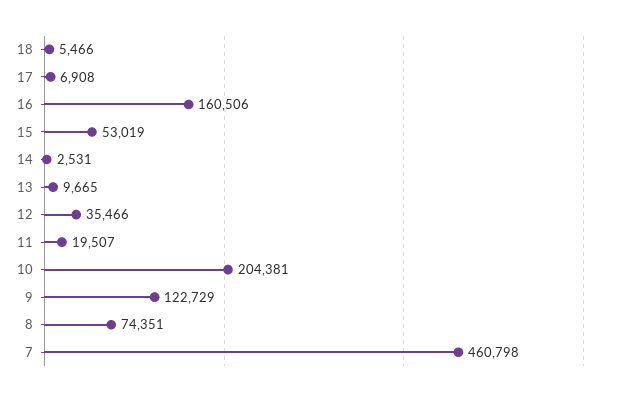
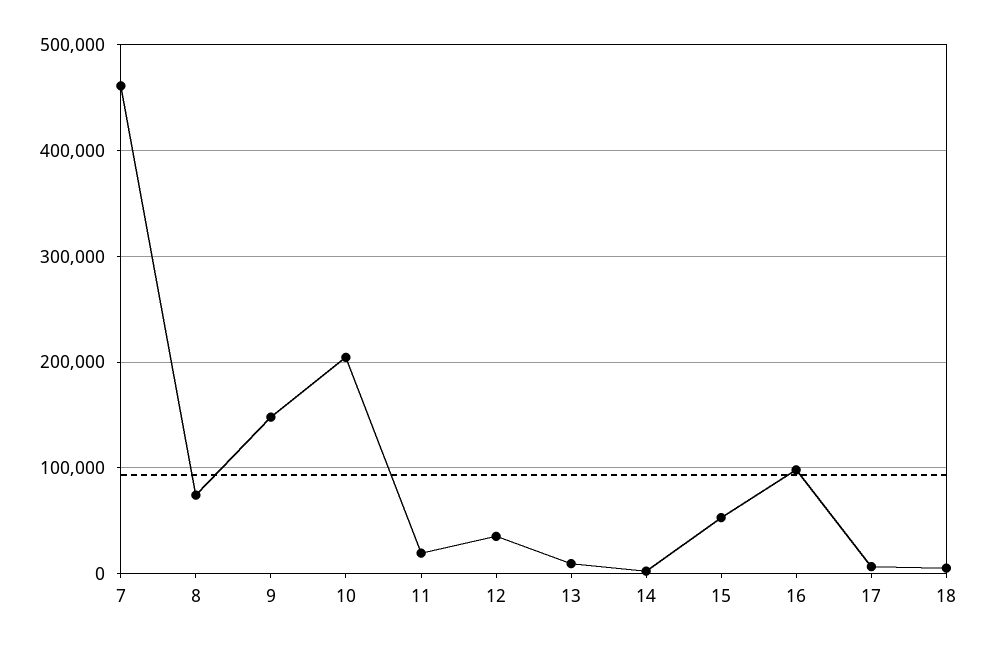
  {
    "18": 5466,
    "17": 6908,
-   "16": 160506,
+   "16": 100000,
    "15": 53019,
    "14": 2531,
    "13": 9665,
    "12": 35466,
    "11": 19507,
    "10": 204381,
-   "9": 122729,
+   "9": 150000,
    "8": 74351,
    "7": 460798
  }

